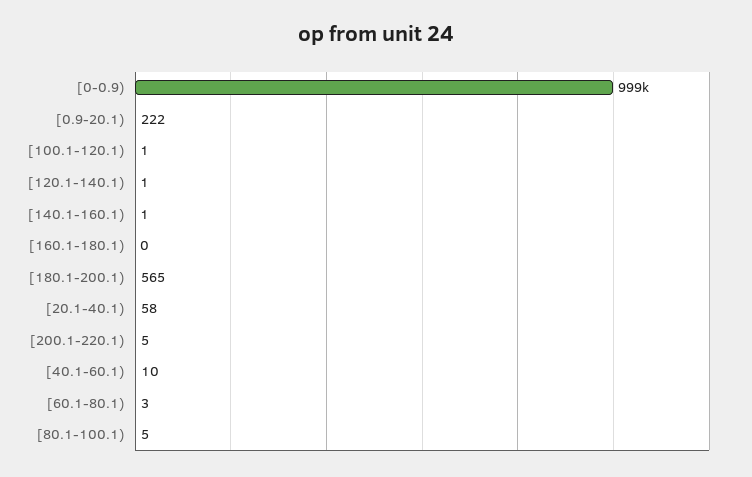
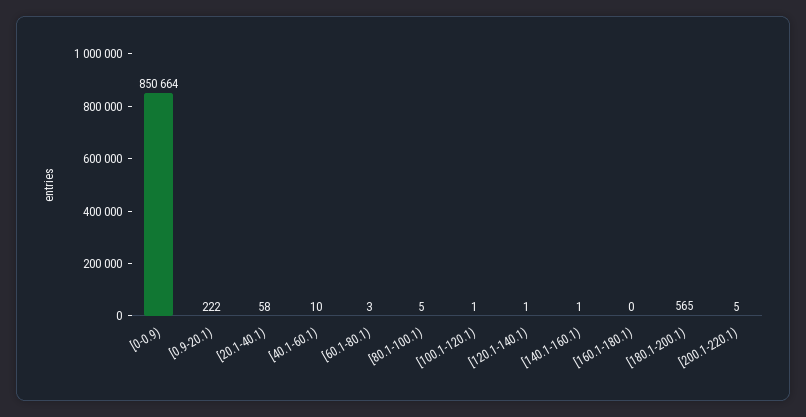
  {
-   "[0-0.9)": 999000,
+   "[0-0.9)": 850664,
    "[0.9-20.1)": 222,
    "[100.1-120.1)": 1,
    "[120.1-140.1)": 1,
    "[140.1-160.1)": 1,
    "[160.1-180.1)": 0,
    "[180.1-200.1)": 565,
    "[20.1-40.1)": 58,
    "[200.1-220.1)": 5,
    "[40.1-60.1)": 10,
    "[60.1-80.1)": 3,
    "[80.1-100.1)": 5
  }

